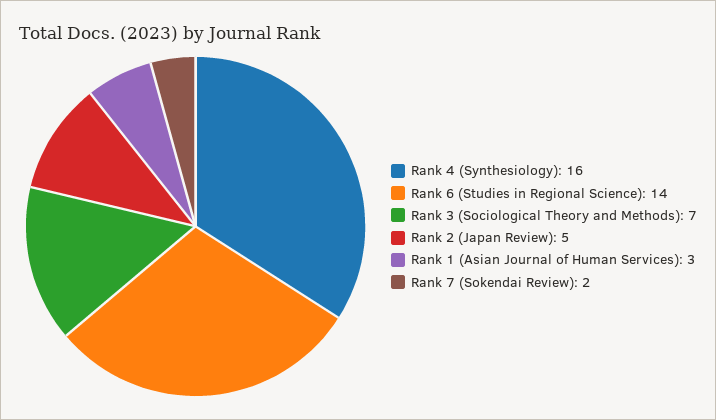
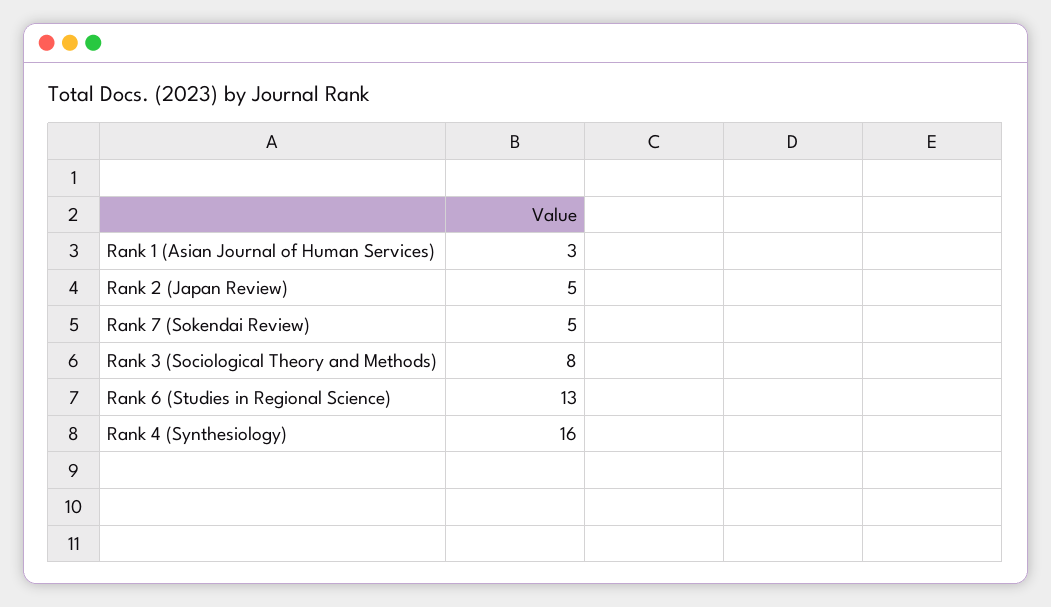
  {
    "Rank 4 (Synthesiology)": 16,
-   "Rank 6 (Studies in Regional Science)": 14,
+   "Rank 6 (Studies in Regional Science)": 13,
-   "Rank 3 (Sociological Theory and Methods)": 7,
+   "Rank 3 (Sociological Theory and Methods)": 8,
    "Rank 2 (Japan Review)": 5,
    "Rank 1 (Asian Journal of Human Services)": 3,
-   "Rank 7 (Sokendai Review)": 2
+   "Rank 7 (Sokendai Review)": 5
  }

